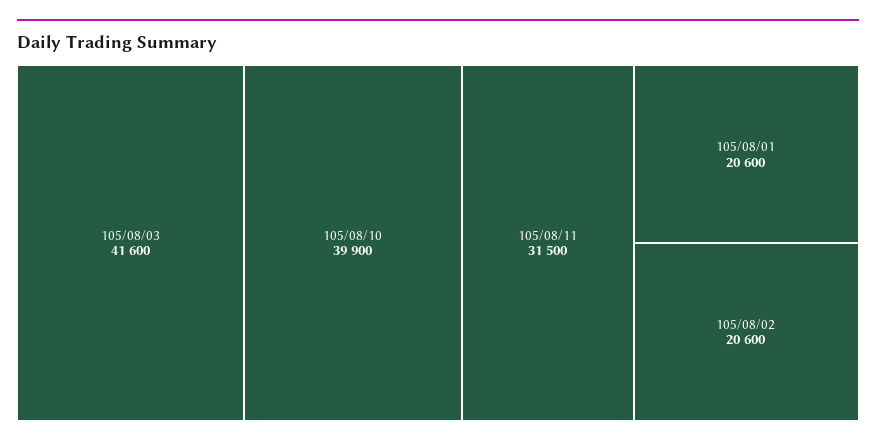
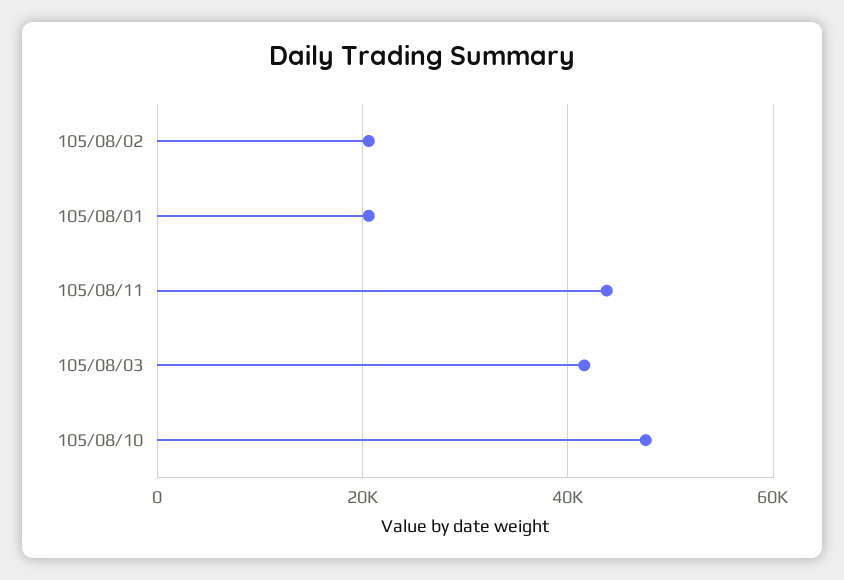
  {
    "105/08/03": 41600,
-   "105/08/10": 39900,
+   "105/08/10": 48000,
-   "105/08/11": 31500,
+   "105/08/11": 44000,
    "105/08/01": 20600,
    "105/08/02": 20600
  }

